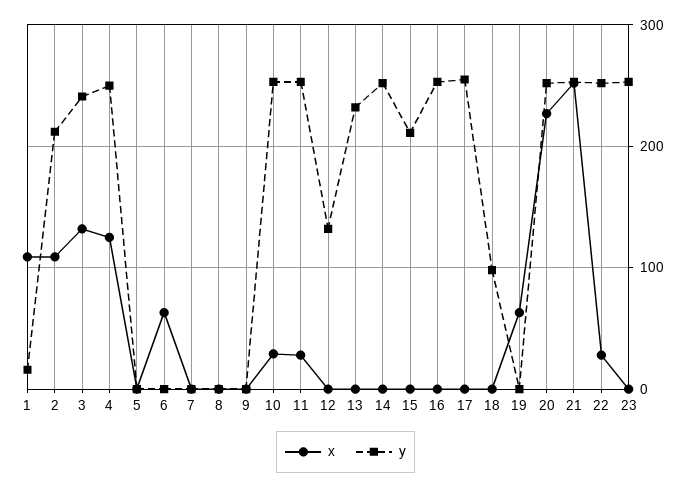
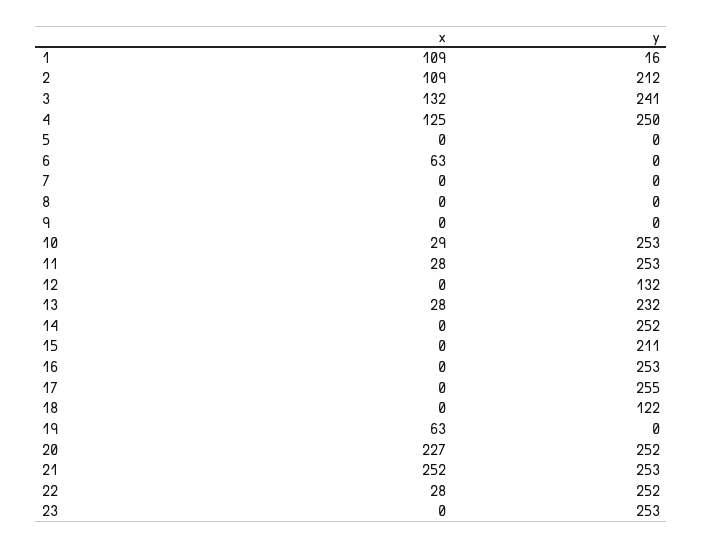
  {
    "x": {
      "1": 109,
      "2": 109,
      "3": 132,
      "4": 125,
      "5": 0,
      "6": 63,
      "7": 0,
      "8": 0,
      "9": 0,
      "10": 29,
      "11": 28,
      "12": 0,
-     "13": 0,
+     "13": 28,
      "14": 0,
      "15": 0,
      "16": 0,
      "17": 0,
      "18": 0,
      "19": 63,
      "20": 227,
      "21": 252,
      "22": 28,
      "23": 0
    },
    "y": {
      "1": 16,
      "2": 212,
      "3": 241,
      "4": 250,
      "5": 0,
      "6": 0,
      "7": 0,
      "8": 0,
      "9": 0,
      "10": 253,
      "11": 253,
      "12": 132,
      "13": 232,
      "14": 252,
      "15": 211,
      "16": 253,
      "17": 255,
-     "18": 100,
+     "18": 122,
      "19": 0,
      "20": 252,
      "21": 253,
      "22": 252,
      "23": 253
    }
  }

